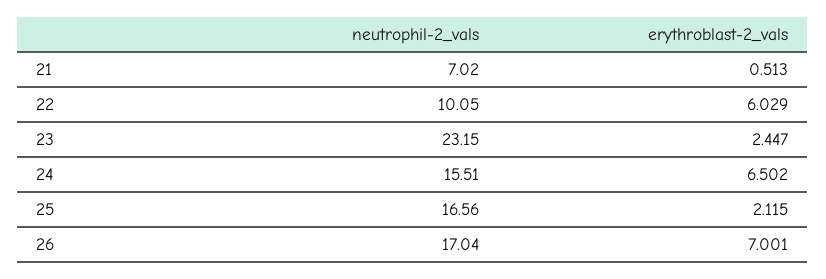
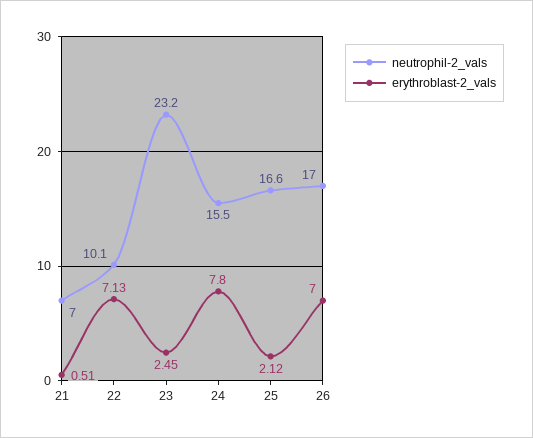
  {
    "neutrophil-2_vals": {
      "21": 7.02,
      "22": 10.05,
      "23": 23.15,
      "24": 15.51,
      "25": 16.56,
      "26": 17.04
    },
    "erythroblast-2_vals": {
      "21": 0.513,
-     "22": 6.029,
+     "22": 7.13,
      "23": 2.447,
-     "24": 6.502,
+     "24": 7.8,
      "25": 2.115,
      "26": 7.001
    }
  }

